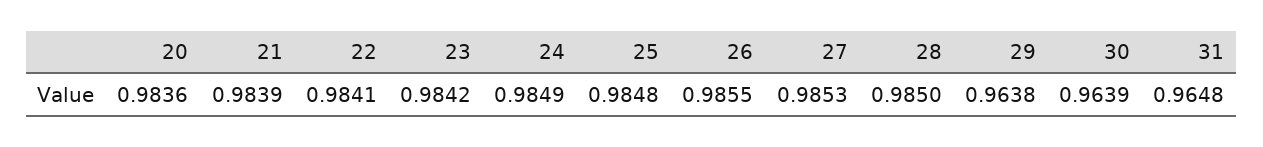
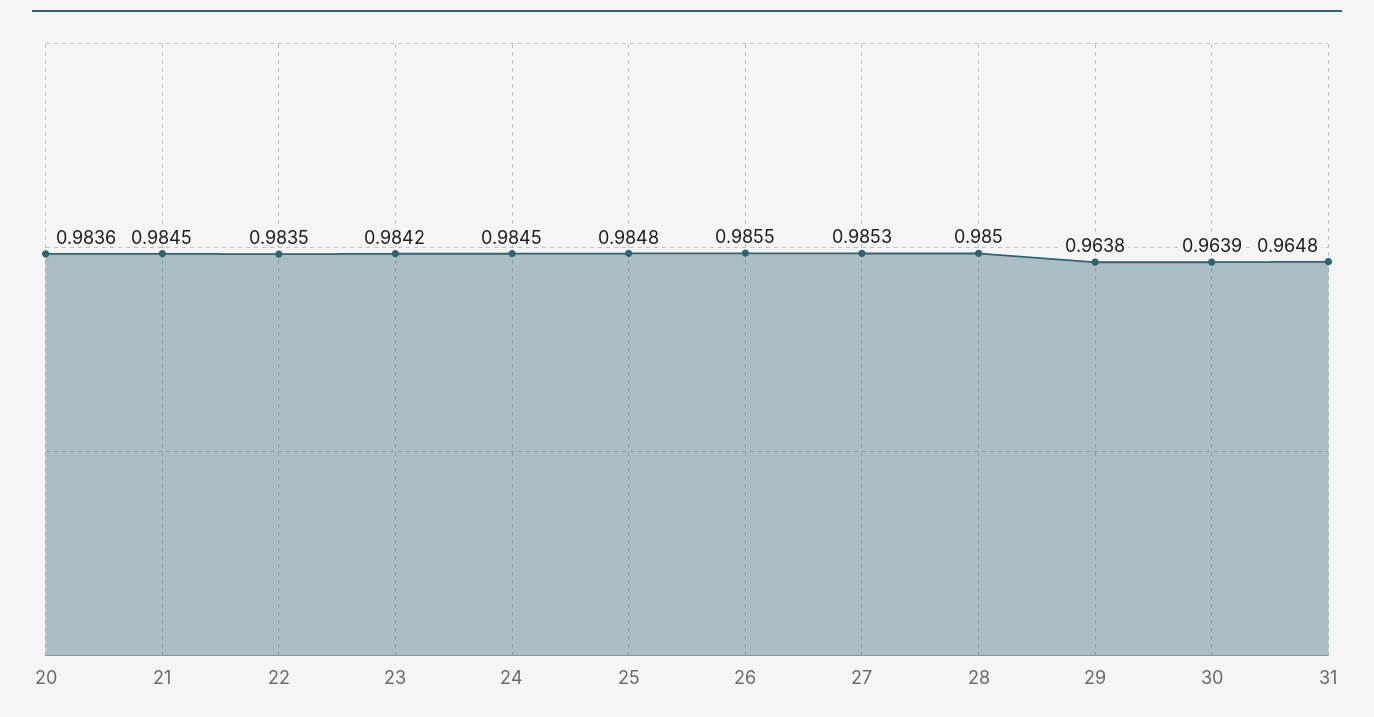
  {
    "20": 0.9836,
-   "21": 0.9839,
+   "21": 0.9845,
-   "22": 0.9841,
+   "22": 0.9835,
    "23": 0.9842,
-   "24": 0.9849,
+   "24": 0.9845,
    "25": 0.9848,
    "26": 0.9855,
    "27": 0.9853,
    "28": 0.985,
    "29": 0.9638,
    "30": 0.9639,
    "31": 0.9648
  }

